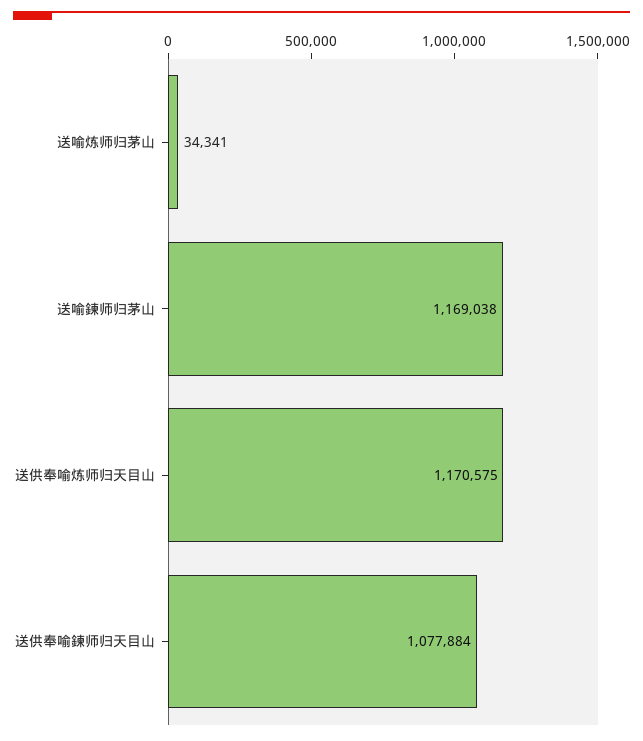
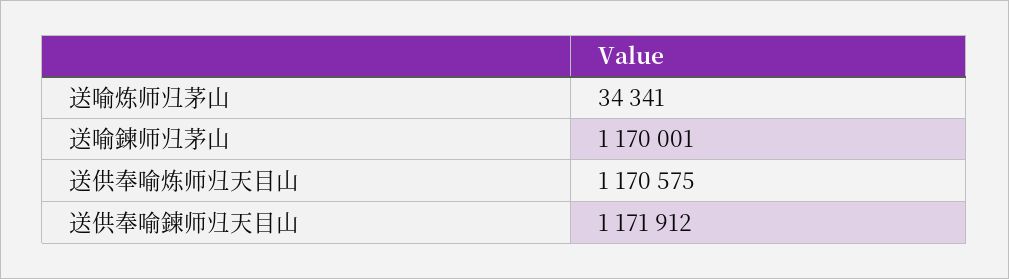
  {
    "送喻炼师归茅山": 34341,
-   "送喻鍊师归茅山": 1169038,
+   "送喻鍊师归茅山": 1170001,
    "送供奉喻炼师归天目山": 1170575,
-   "送供奉喻鍊师归天目山": 1077884
+   "送供奉喻鍊师归天目山": 1171912
  }

